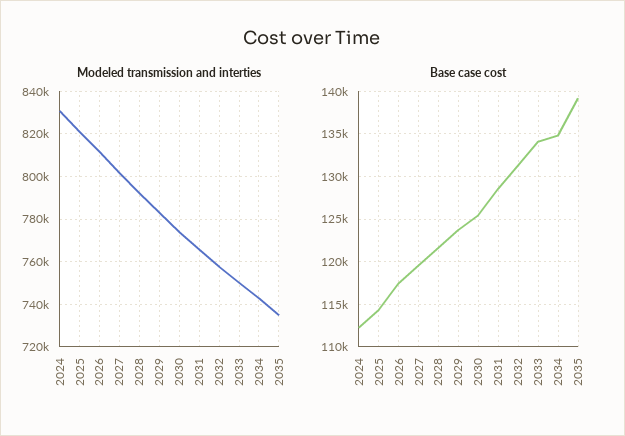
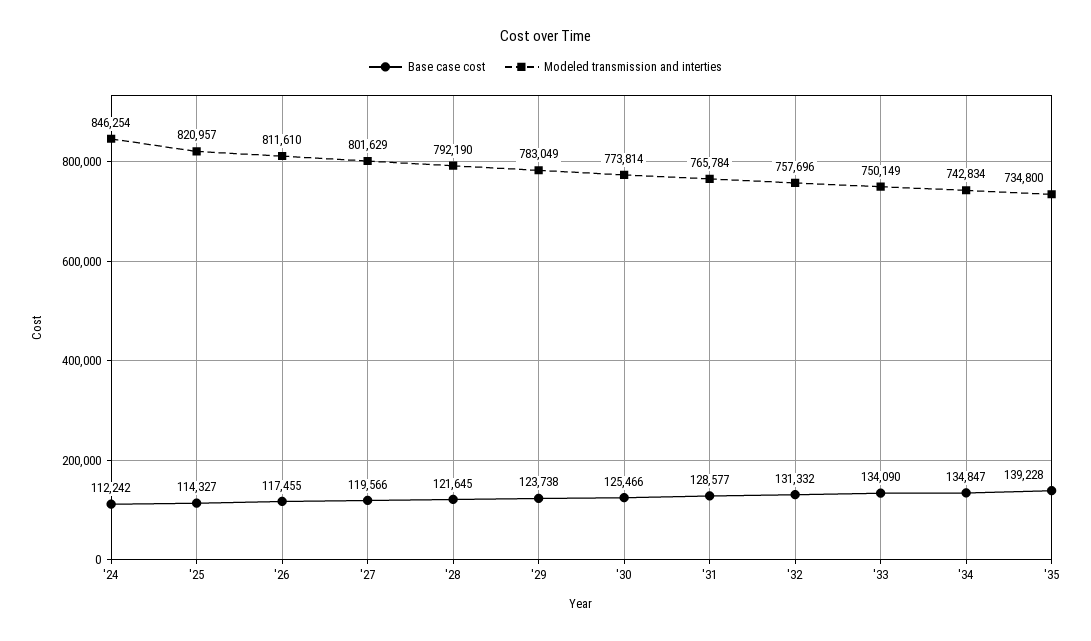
  {
    "Modeled transmission and interties": {
-     "2024": 830000,
+     "2024": 846254,
      "2025": 820957,
      "2026": 811610,
      "2027": 801629,
      "2028": 792190,
      "2029": 783049,
      "2030": 773814,
      "2031": 765784,
      "2032": 757696,
      "2033": 750149,
      "2034": 742834,
      "2035": 734800
    },
    "Base case cost": {
      "2024": 112242,
      "2025": 114327,
      "2026": 117455,
      "2027": 119566,
      "2028": 121645,
      "2029": 123738,
      "2030": 125466,
      "2031": 128577,
      "2032": 131332,
      "2033": 134090,
      "2034": 134847,
      "2035": 139228
    }
  }

